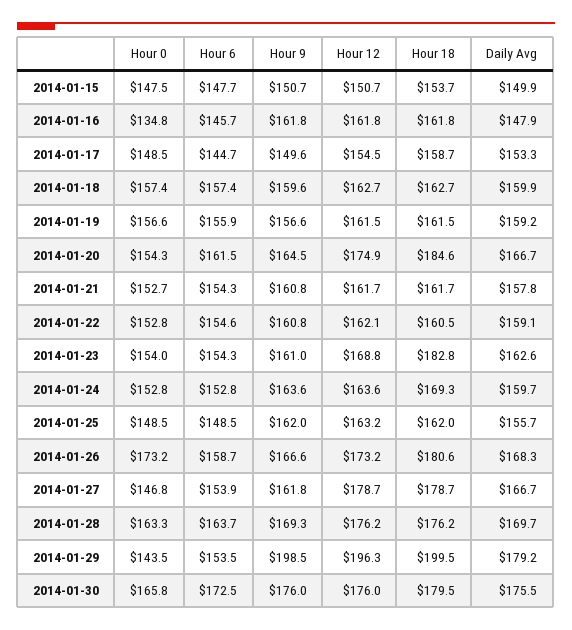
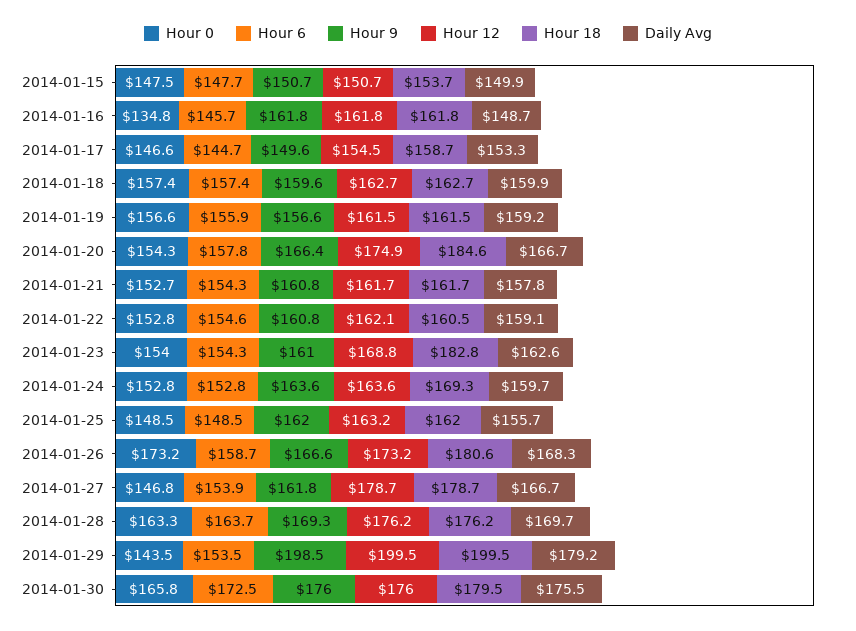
  {
    "Hour 0": {
      "2014-01-15": 147.5,
      "2014-01-16": 134.8,
-     "2014-01-17": 148.5,
+     "2014-01-17": 146.6,
      "2014-01-18": 157.4,
      "2014-01-19": 156.6,
      "2014-01-20": 154.3,
      "2014-01-21": 152.7,
      "2014-01-22": 152.8,
      "2014-01-23": 154,
      "2014-01-24": 152.8,
      "2014-01-25": 148.5,
      "2014-01-26": 173.2,
      "2014-01-27": 146.8,
      "2014-01-28": 163.3,
      "2014-01-29": 143.5,
      "2014-01-30": 165.8
    },
    "Hour 6": {
      "2014-01-15": 147.7,
      "2014-01-16": 145.7,
      "2014-01-17": 144.7,
      "2014-01-18": 157.4,
      "2014-01-19": 155.9,
-     "2014-01-20": 161.5,
+     "2014-01-20": 157.8,
      "2014-01-21": 154.3,
      "2014-01-22": 154.6,
      "2014-01-23": 154.3,
      "2014-01-24": 152.8,
      "2014-01-25": 148.5,
      "2014-01-26": 158.7,
      "2014-01-27": 153.9,
      "2014-01-28": 163.7,
      "2014-01-29": 153.5,
      "2014-01-30": 172.5
    },
    "Hour 9": {
      "2014-01-15": 150.7,
      "2014-01-16": 161.8,
      "2014-01-17": 149.6,
      "2014-01-18": 159.6,
      "2014-01-19": 156.6,
-     "2014-01-20": 164.5,
+     "2014-01-20": 166.4,
      "2014-01-21": 160.8,
      "2014-01-22": 160.8,
      "2014-01-23": 161,
      "2014-01-24": 163.6,
      "2014-01-25": 162,
      "2014-01-26": 166.6,
      "2014-01-27": 161.8,
      "2014-01-28": 169.3,
      "2014-01-29": 198.5,
      "2014-01-30": 176
    },
    "Hour 12": {
      "2014-01-15": 150.7,
      "2014-01-16": 161.8,
      "2014-01-17": 154.5,
      "2014-01-18": 162.7,
      "2014-01-19": 161.5,
      "2014-01-20": 174.9,
      "2014-01-21": 161.7,
      "2014-01-22": 162.1,
      "2014-01-23": 168.8,
      "2014-01-24": 163.6,
      "2014-01-25": 163.2,
      "2014-01-26": 173.2,
      "2014-01-27": 178.7,
      "2014-01-28": 176.2,
-     "2014-01-29": 196.3,
+     "2014-01-29": 199.5,
      "2014-01-30": 176
    },
    "Hour 18": {
      "2014-01-15": 153.7,
      "2014-01-16": 161.8,
      "2014-01-17": 158.7,
      "2014-01-18": 162.7,
      "2014-01-19": 161.5,
      "2014-01-20": 184.6,
      "2014-01-21": 161.7,
      "2014-01-22": 160.5,
      "2014-01-23": 182.8,
      "2014-01-24": 169.3,
      "2014-01-25": 162,
      "2014-01-26": 180.6,
      "2014-01-27": 178.7,
      "2014-01-28": 176.2,
      "2014-01-29": 199.5,
      "2014-01-30": 179.5
    },
    "Daily Avg": {
      "2014-01-15": 149.9,
-     "2014-01-16": 147.9,
+     "2014-01-16": 148.7,
      "2014-01-17": 153.3,
      "2014-01-18": 159.9,
      "2014-01-19": 159.2,
      "2014-01-20": 166.7,
      "2014-01-21": 157.8,
      "2014-01-22": 159.1,
      "2014-01-23": 162.6,
      "2014-01-24": 159.7,
      "2014-01-25": 155.7,
      "2014-01-26": 168.3,
      "2014-01-27": 166.7,
      "2014-01-28": 169.7,
      "2014-01-29": 179.2,
      "2014-01-30": 175.5
    }
  }

